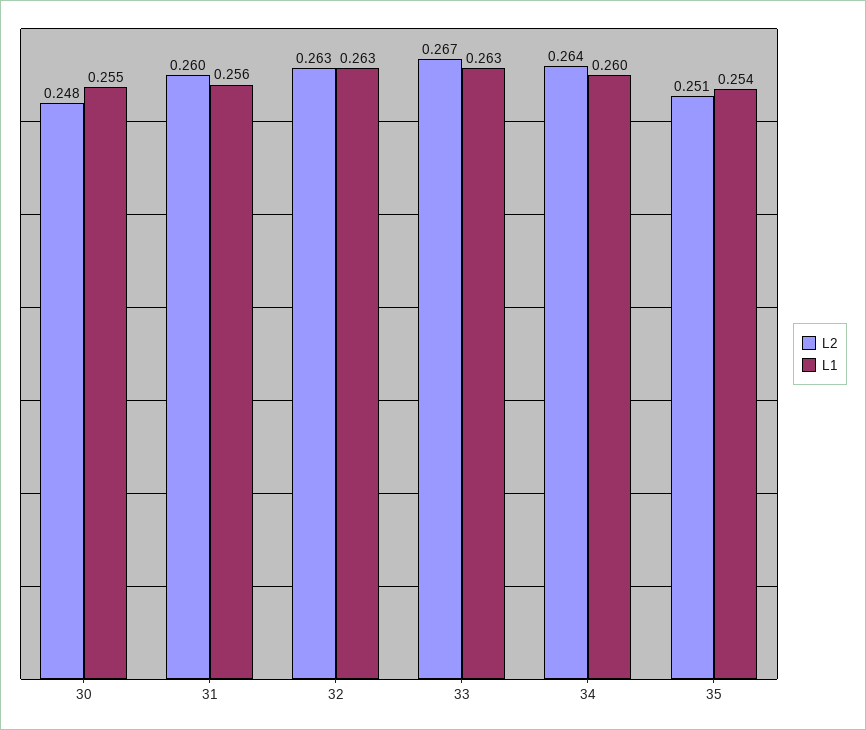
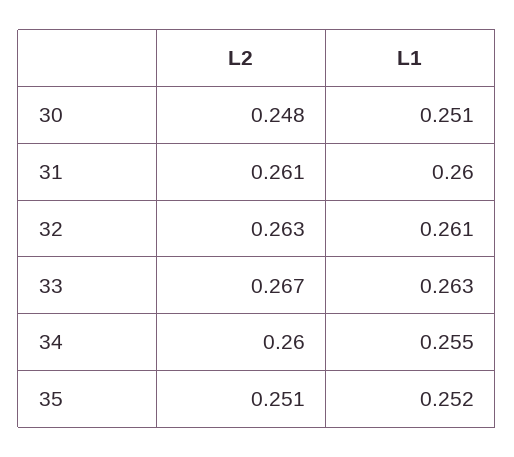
  {
    "L2": {
      "30": 0.248,
-     "31": 0.26,
+     "31": 0.261,
      "32": 0.263,
      "33": 0.267,
-     "34": 0.264,
+     "34": 0.26,
      "35": 0.251
    },
    "L1": {
-     "30": 0.255,
+     "30": 0.251,
-     "31": 0.256,
+     "31": 0.26,
-     "32": 0.263,
+     "32": 0.261,
      "33": 0.263,
-     "34": 0.26,
+     "34": 0.255,
-     "35": 0.254
+     "35": 0.252
    }
  }

